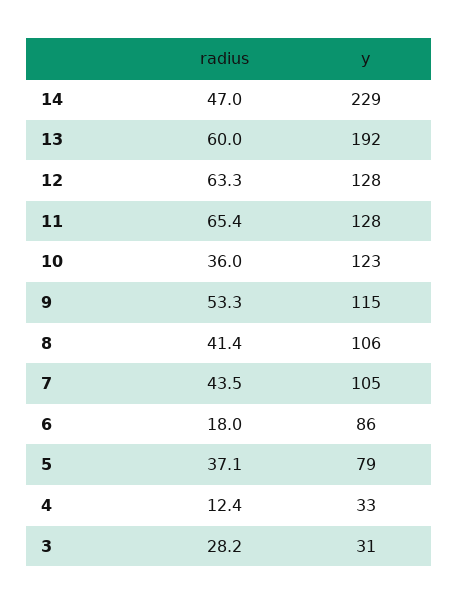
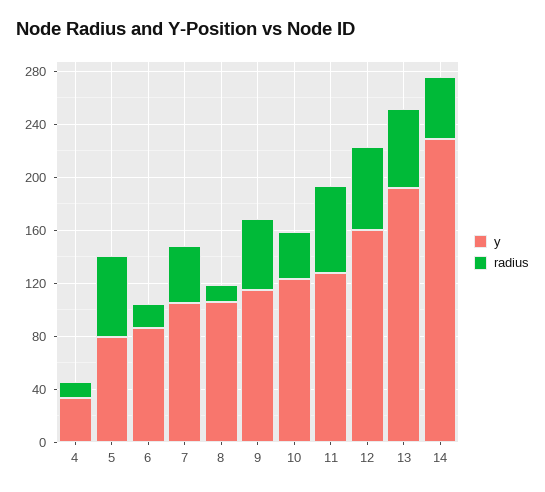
  {
    "radius": {
      "14": 47,
      "13": 60,
      "12": 63.3,
      "11": 65.4,
      "10": 36,
      "9": 53.3,
-     "8": 41.4,
+     "8": 10,
      "7": 43.5,
      "6": 18,
-     "5": 37.1,
+     "5": 60,
-     "4": 12.4,
+     "4": 12.4
-     "3": 28.2
    },
    "y": {
      "14": 229,
      "13": 192,
-     "12": 128,
+     "12": 160,
      "11": 128,
      "10": 123,
      "9": 115,
      "8": 106,
      "7": 105,
      "6": 86,
      "5": 79,
-     "4": 33,
+     "4": 33
-     "3": 31
    }
  }

